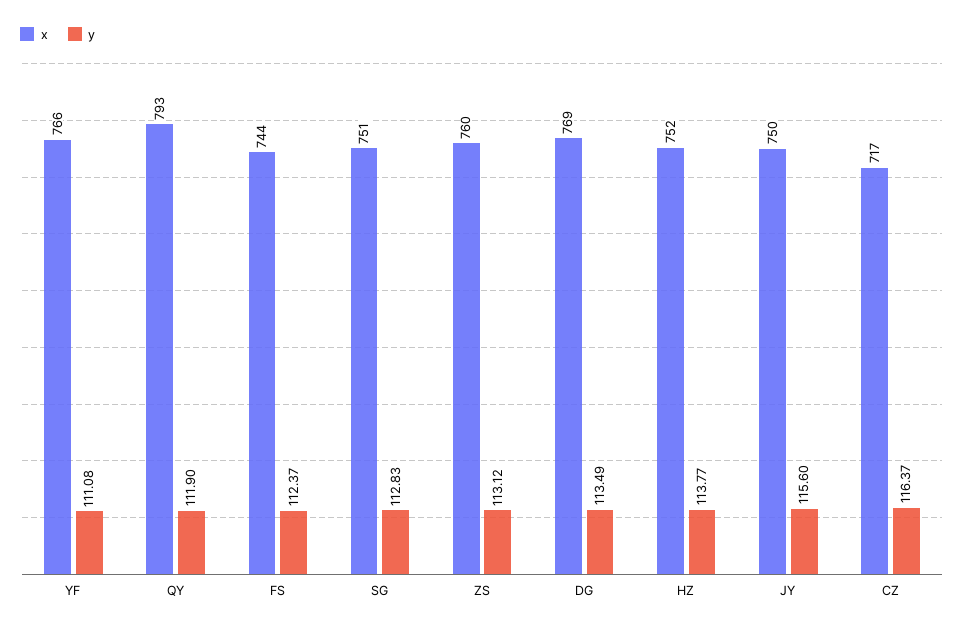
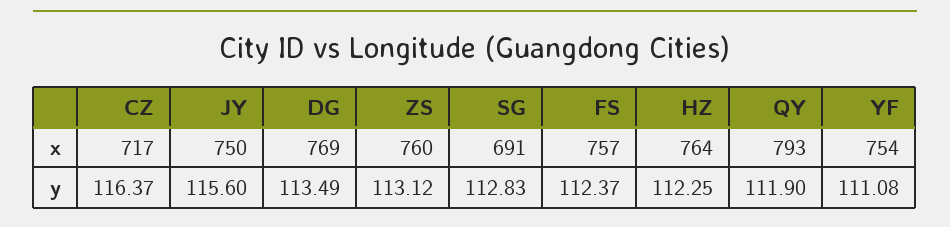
  {
    "x": {
-     "YF": 766,
+     "YF": 754,
      "QY": 793,
-     "FS": 744,
+     "FS": 757,
-     "SG": 751,
+     "SG": 691,
      "ZS": 760,
      "DG": 769,
-     "HZ": 752,
+     "HZ": 764,
      "JY": 750,
      "CZ": 717
    },
    "y": {
      "YF": 111.08,
      "QY": 111.9,
      "FS": 112.37,
      "SG": 112.83,
      "ZS": 113.12,
      "DG": 113.49,
-     "HZ": 113.77,
+     "HZ": 112.25,
      "JY": 115.6,
      "CZ": 116.37
    }
  }

